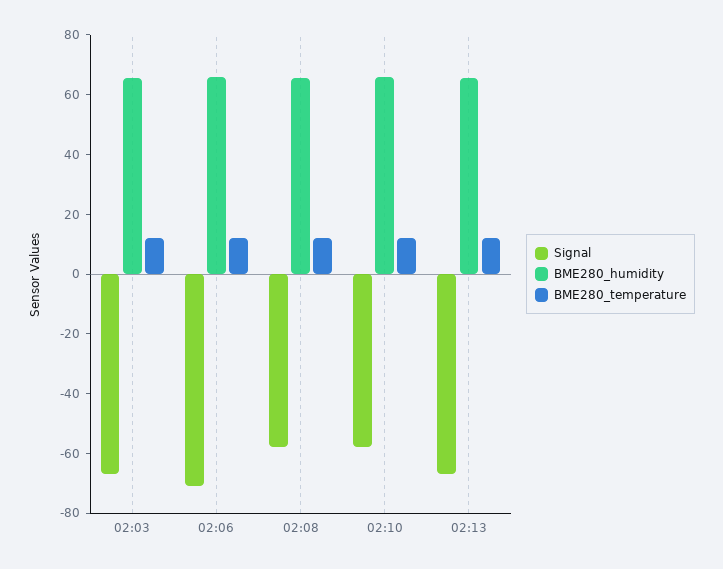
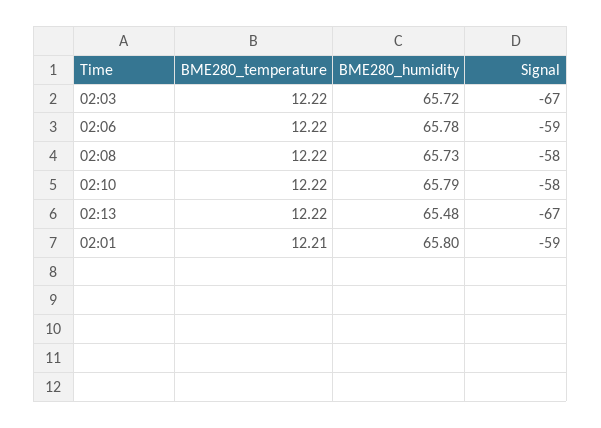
  {
    "Signal": {
      "02:03": -67,
-     "02:06": -70,
+     "02:06": -59,
      "02:08": -58,
      "02:10": -58,
-     "02:13": -67
+     "02:13": -67,
+     "02:01": -59
    },
    "BME280_humidity": {
      "02:03": 65.72,
      "02:06": 65.78,
      "02:08": 65.73,
      "02:10": 65.79,
-     "02:13": 65.48
+     "02:13": 65.48,
+     "02:01": 65.8
    },
    "BME280_temperature": {
      "02:03": 12.22,
      "02:06": 12.22,
      "02:08": 12.22,
      "02:10": 12.22,
-     "02:13": 12.22
+     "02:13": 12.22,
+     "02:01": 12.21
    }
  }

